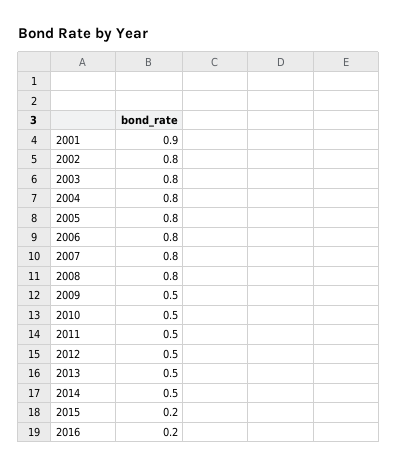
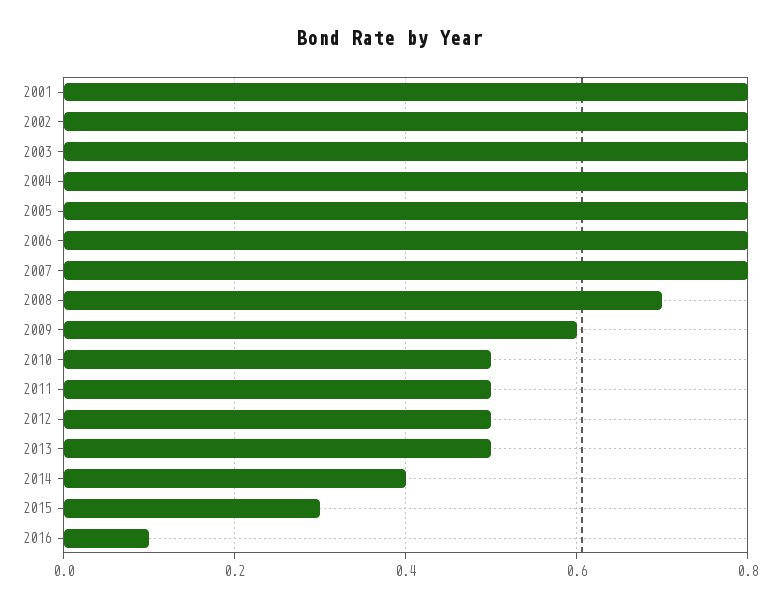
  {
-   "2001": 0.9,
+   "2001": 0.8,
    "2002": 0.8,
    "2003": 0.8,
    "2004": 0.8,
    "2005": 0.8,
    "2006": 0.8,
    "2007": 0.8,
-   "2008": 0.8,
+   "2008": 0.7,
-   "2009": 0.5,
+   "2009": 0.6,
    "2010": 0.5,
    "2011": 0.5,
    "2012": 0.5,
    "2013": 0.5,
-   "2014": 0.5,
+   "2014": 0.4,
-   "2015": 0.2,
+   "2015": 0.3,
-   "2016": 0.2
+   "2016": 0.1
  }

